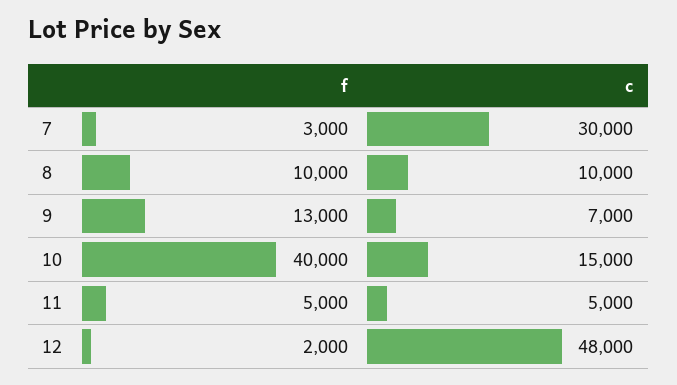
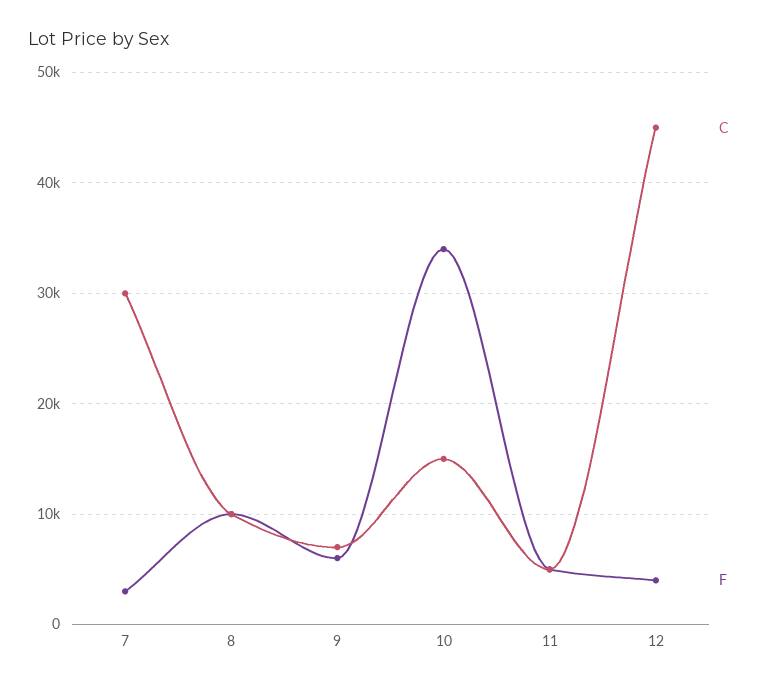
  {
    "f": {
      "7": 3000,
      "8": 10000,
-     "9": 13000,
+     "9": 6000,
-     "10": 40000,
+     "10": 34000,
      "11": 5000,
-     "12": 2000
+     "12": 4000
    },
    "c": {
      "7": 30000,
      "8": 10000,
      "9": 7000,
      "10": 15000,
      "11": 5000,
-     "12": 48000
+     "12": 45000
    }
  }

